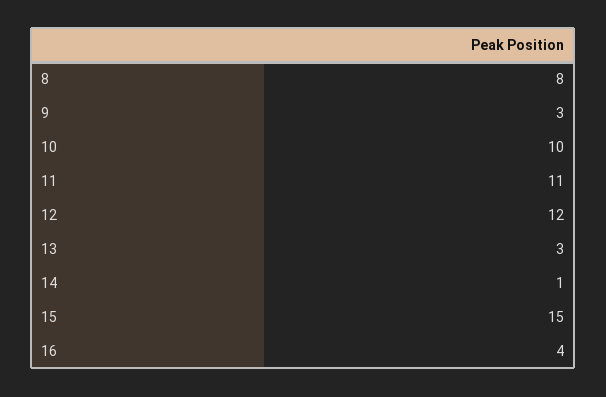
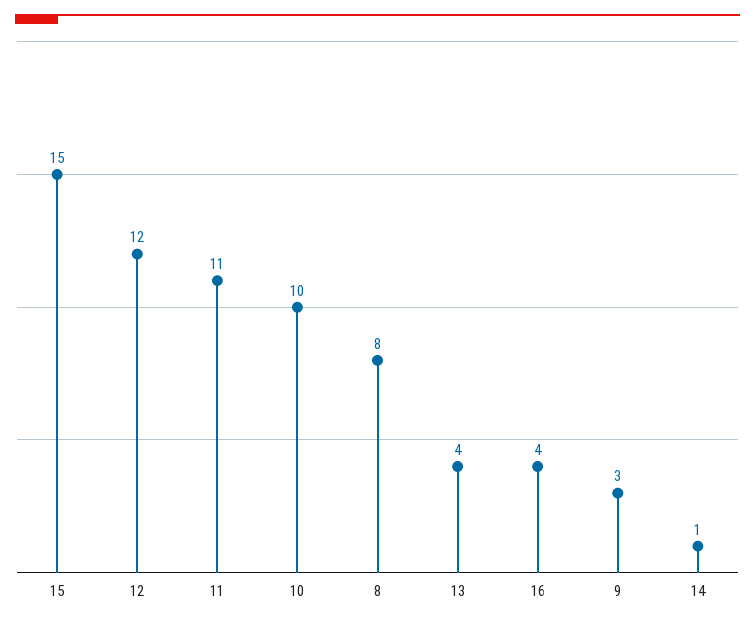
  {
    "8": 8,
    "9": 3,
    "10": 10,
    "11": 11,
    "12": 12,
-   "13": 3,
+   "13": 4,
    "14": 1,
    "15": 15,
    "16": 4
  }

